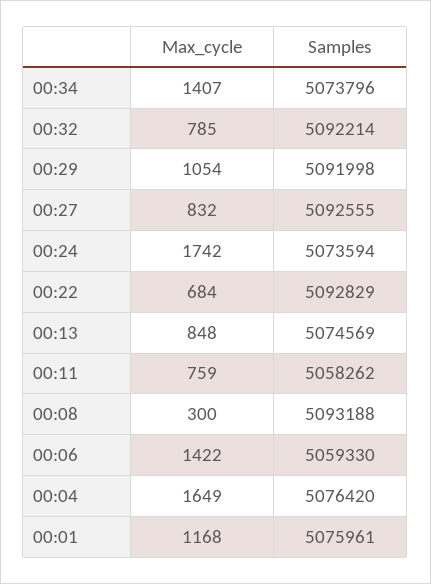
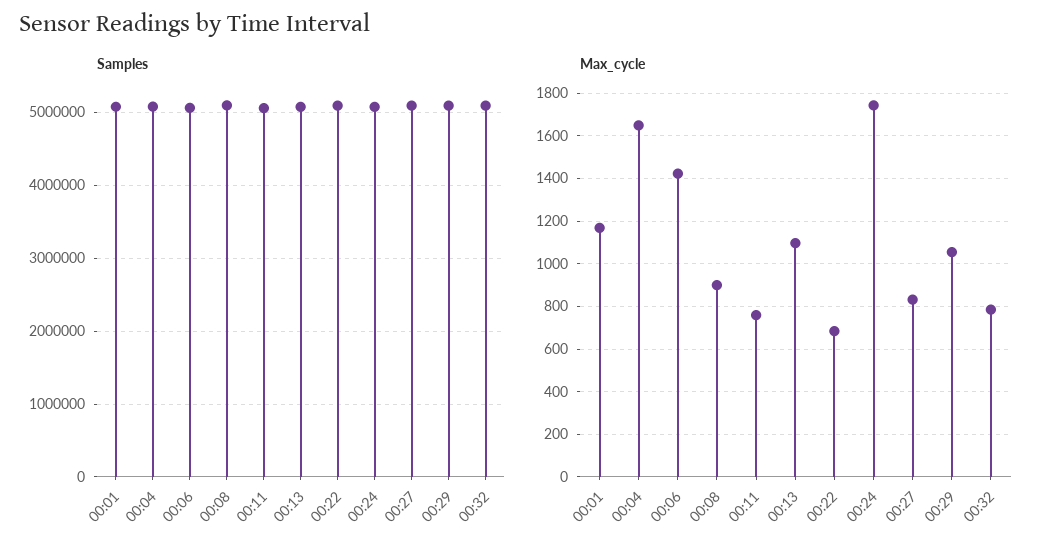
  {
    "Max_cycle": {
-     "00:34": 1407,
      "00:32": 785,
      "00:29": 1054,
      "00:27": 832,
      "00:24": 1742,
      "00:22": 684,
-     "00:13": 848,
+     "00:13": 1100,
      "00:11": 759,
-     "00:08": 300,
+     "00:08": 900,
      "00:06": 1422,
      "00:04": 1649,
      "00:01": 1168
    },
    "Samples": {
-     "00:34": 5073796,
      "00:32": 5092214,
      "00:29": 5091998,
      "00:27": 5092555,
      "00:24": 5073594,
      "00:22": 5092829,
      "00:13": 5074569,
      "00:11": 5058262,
      "00:08": 5093188,
      "00:06": 5059330,
      "00:04": 5076420,
      "00:01": 5075961
    }
  }

